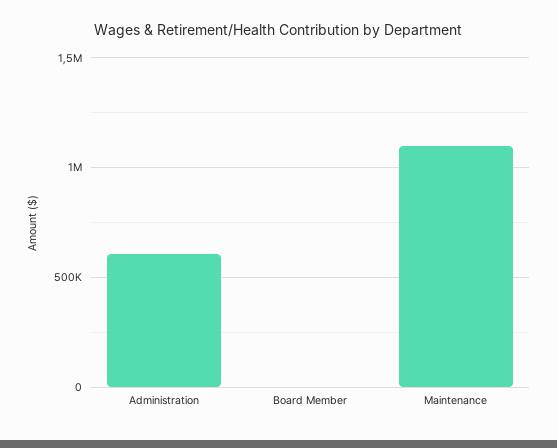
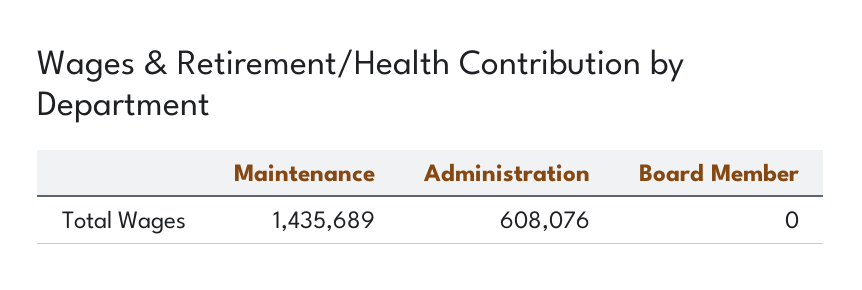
  {
    "Administration": 608076,
    "Board Member": 0,
-   "Maintenance": 1100000
+   "Maintenance": 1435689
  }

